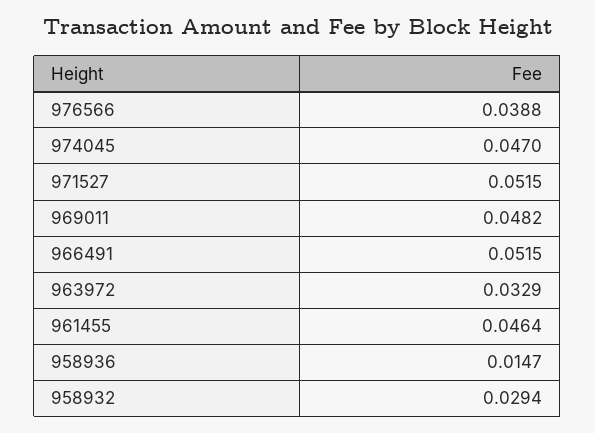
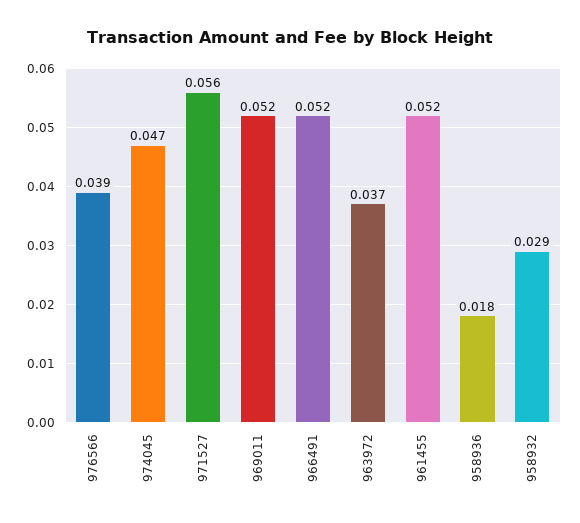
  {
    "976566": 0.0388,
    "974045": 0.047,
-   "971527": 0.0515,
+   "971527": 0.056,
-   "969011": 0.0482,
+   "969011": 0.052,
    "966491": 0.0515,
-   "963972": 0.0329,
+   "963972": 0.037,
-   "961455": 0.0464,
+   "961455": 0.052,
-   "958936": 0.0147,
+   "958936": 0.018,
    "958932": 0.0294
  }

